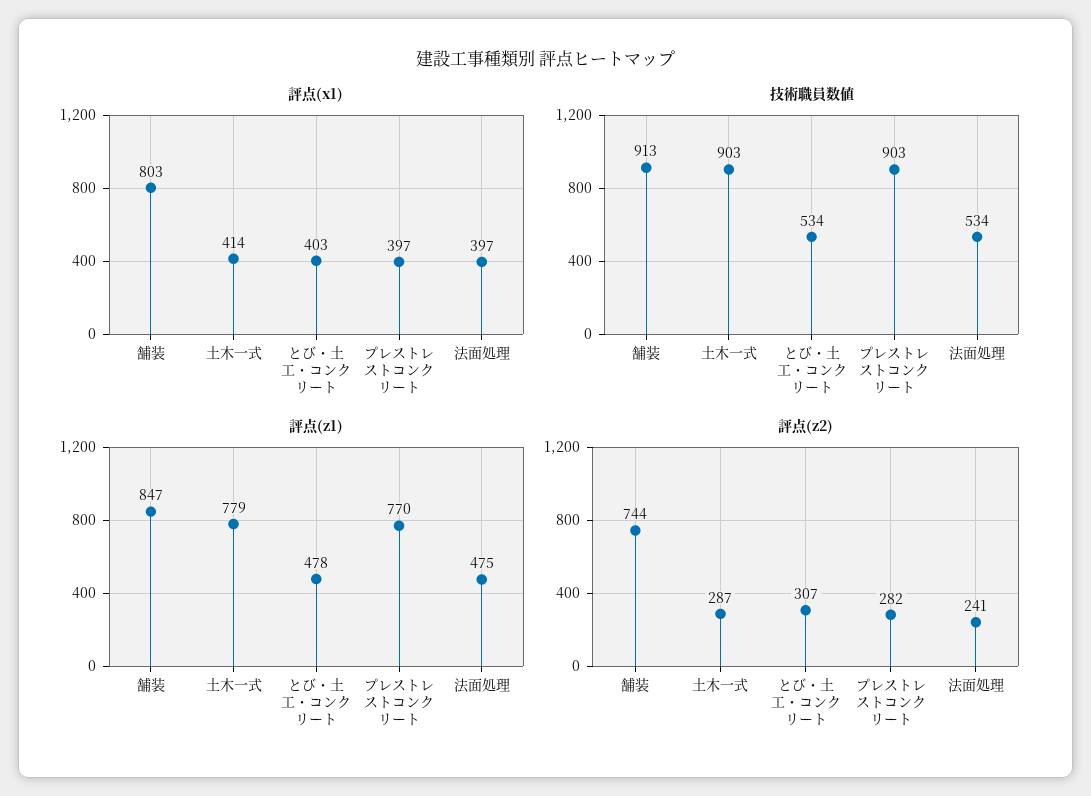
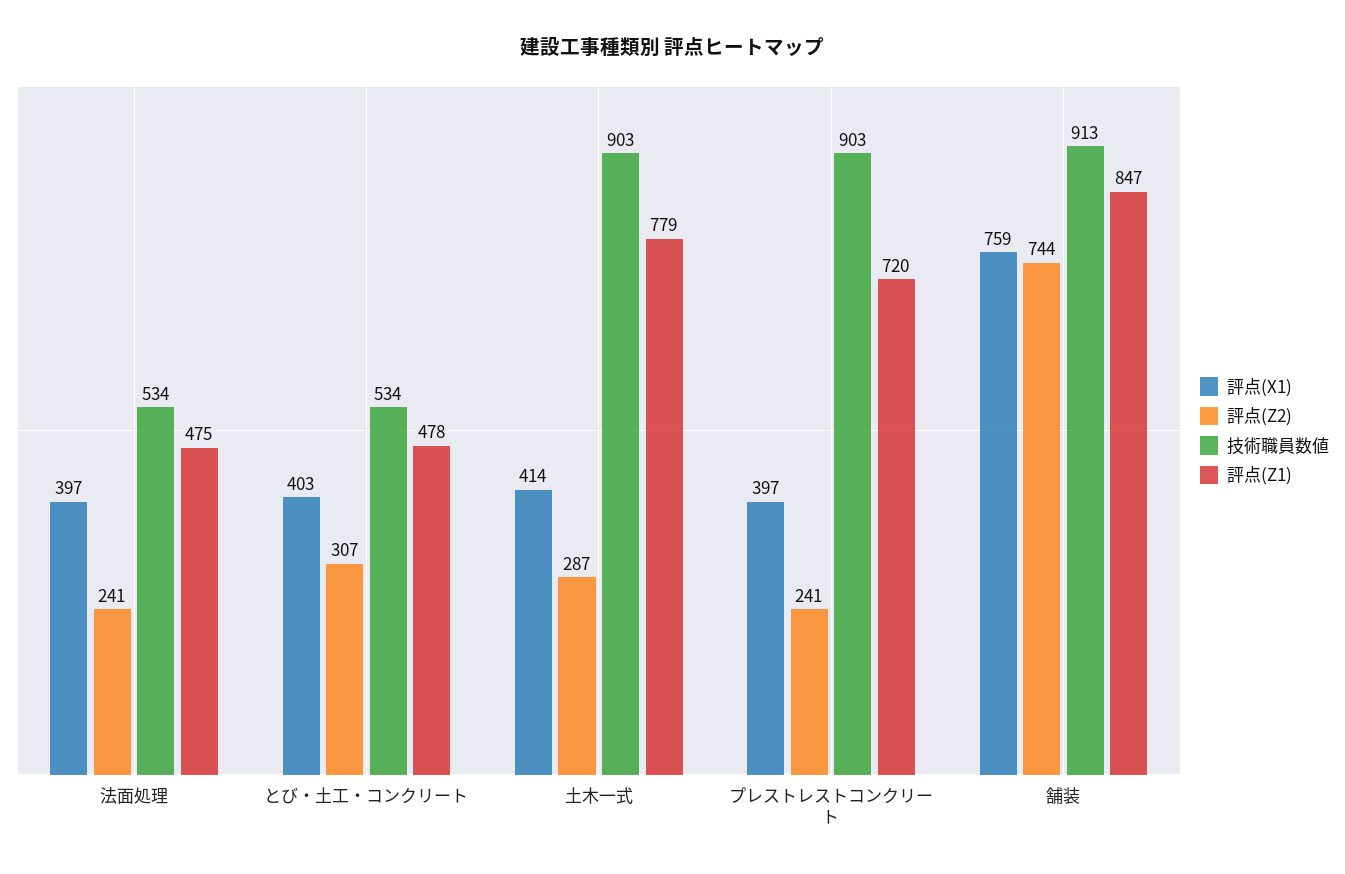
  {
    "評点(x1)": {
-     "舗装": 803,
+     "舗装": 759,
      "土木一式": 414,
      "とび・土工・コンクリート": 403,
      "プレストレストコンクリート": 397,
      "法面処理": 397
    },
    "技術職員数値": {
      "舗装": 913,
      "土木一式": 903,
      "とび・土工・コンクリート": 534,
      "プレストレストコンクリート": 903,
      "法面処理": 534
    },
    "評点(z1)": {
      "舗装": 847,
      "土木一式": 779,
      "とび・土工・コンクリート": 478,
-     "プレストレストコンクリート": 770,
+     "プレストレストコンクリート": 720,
      "法面処理": 475
    },
    "評点(z2)": {
      "舗装": 744,
      "土木一式": 287,
      "とび・土工・コンクリート": 307,
-     "プレストレストコンクリート": 282,
+     "プレストレストコンクリート": 241,
      "法面処理": 241
    }
  }

